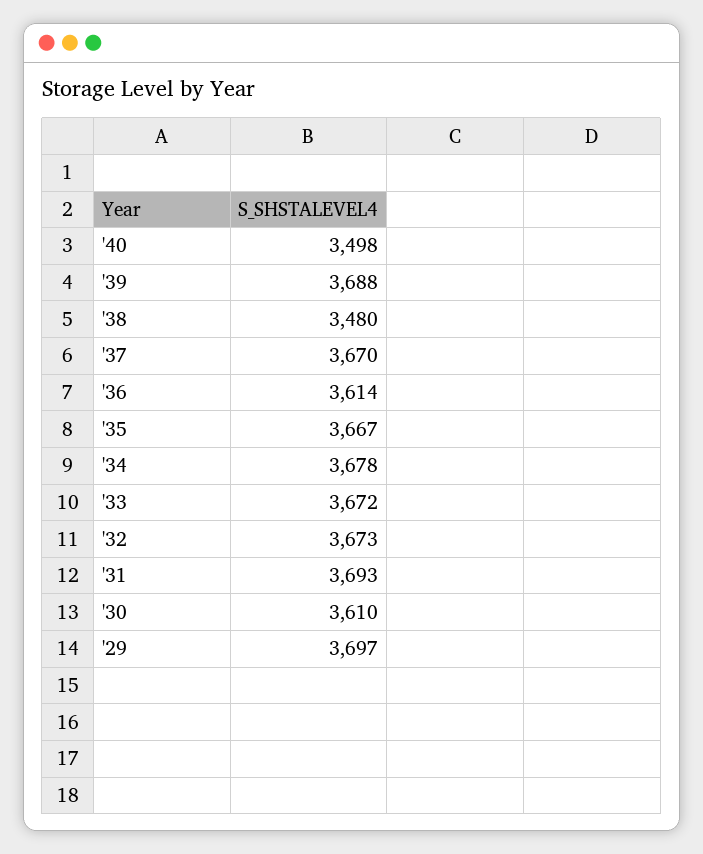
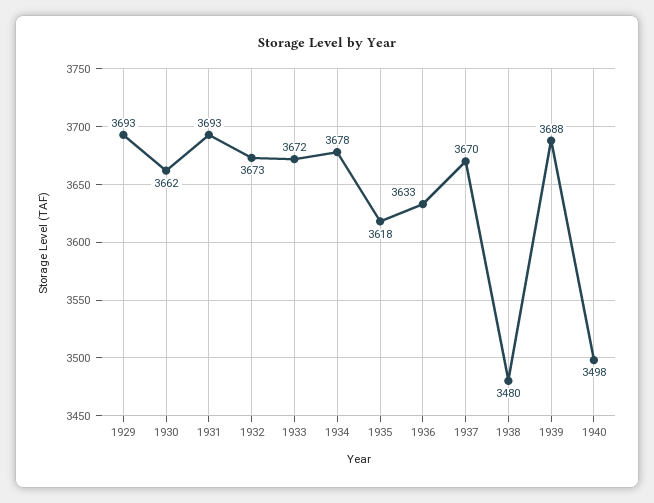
  {
    "'40": 3498,
    "'39": 3688,
    "'38": 3480,
    "'37": 3670,
-   "'36": 3614,
+   "'36": 3633,
-   "'35": 3667,
+   "'35": 3618,
    "'34": 3678,
    "'33": 3672,
    "'32": 3673,
    "'31": 3693,
-   "'30": 3610,
+   "'30": 3662,
-   "'29": 3697
+   "'29": 3693
  }

